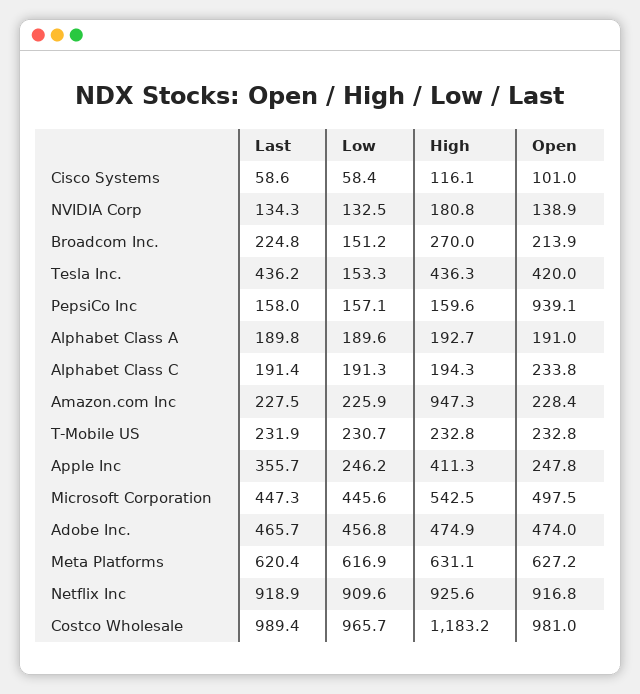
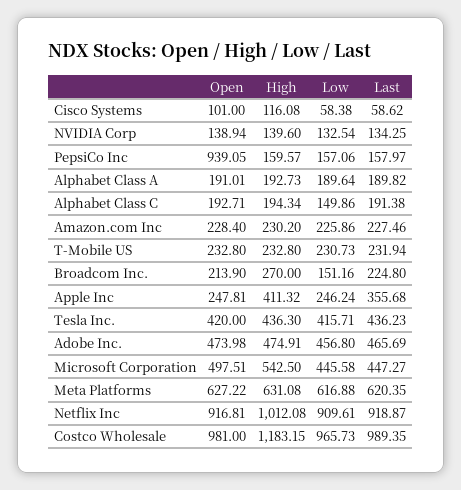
  {
    "Last": {
      "Cisco Systems": 58.62,
      "NVIDIA Corp": 134.25,
      "Broadcom Inc.": 224.8,
      "Tesla Inc.": 436.23,
      "PepsiCo Inc": 157.97,
      "Alphabet Class A": 189.82,
      "Alphabet Class C": 191.38,
      "Amazon.com Inc": 227.46,
      "T-Mobile US": 231.94,
      "Apple Inc": 355.68,
      "Microsoft Corporation": 447.27,
      "Adobe Inc.": 465.69,
      "Meta Platforms": 620.35,
      "Netflix Inc": 918.87,
      "Costco Wholesale": 989.35
    },
    "Low": {
      "Cisco Systems": 58.38,
      "NVIDIA Corp": 132.54,
      "Broadcom Inc.": 151.16,
-     "Tesla Inc.": 153.3,
+     "Tesla Inc.": 415.71,
      "PepsiCo Inc": 157.06,
      "Alphabet Class A": 189.64,
-     "Alphabet Class C": 191.3,
+     "Alphabet Class C": 149.86,
      "Amazon.com Inc": 225.86,
      "T-Mobile US": 230.73,
      "Apple Inc": 246.24,
      "Microsoft Corporation": 445.58,
      "Adobe Inc.": 456.8,
      "Meta Platforms": 616.88,
      "Netflix Inc": 909.61,
      "Costco Wholesale": 965.73
    },
    "High": {
      "Cisco Systems": 116.08,
-     "NVIDIA Corp": 180.8,
+     "NVIDIA Corp": 139.6,
      "Broadcom Inc.": 270,
      "Tesla Inc.": 436.3,
      "PepsiCo Inc": 159.57,
      "Alphabet Class A": 192.73,
      "Alphabet Class C": 194.34,
-     "Amazon.com Inc": 947.3,
+     "Amazon.com Inc": 230.2,
      "T-Mobile US": 232.8,
      "Apple Inc": 411.32,
      "Microsoft Corporation": 542.5,
      "Adobe Inc.": 474.91,
      "Meta Platforms": 631.08,
-     "Netflix Inc": 925.6,
+     "Netflix Inc": 1012.08,
      "Costco Wholesale": 1183.15
    },
    "Open": {
      "Cisco Systems": 101,
      "NVIDIA Corp": 138.94,
      "Broadcom Inc.": 213.9,
      "Tesla Inc.": 420,
      "PepsiCo Inc": 939.05,
      "Alphabet Class A": 191.01,
-     "Alphabet Class C": 233.8,
+     "Alphabet Class C": 192.71,
      "Amazon.com Inc": 228.4,
      "T-Mobile US": 232.8,
      "Apple Inc": 247.81,
      "Microsoft Corporation": 497.51,
      "Adobe Inc.": 473.98,
      "Meta Platforms": 627.22,
      "Netflix Inc": 916.81,
      "Costco Wholesale": 981
    }
  }

